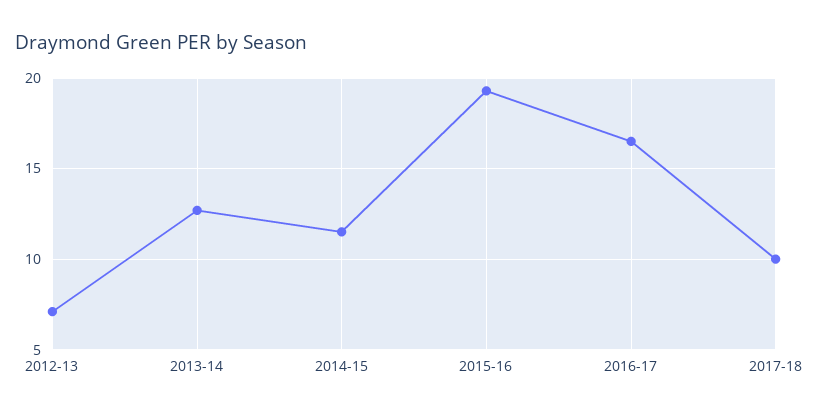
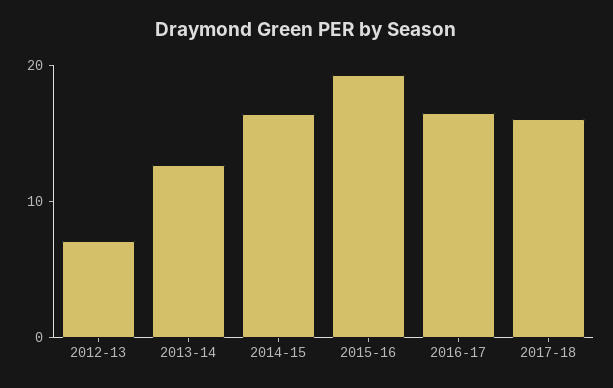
  {
    "2012-13": 7,
    "2013-14": 12.5,
-   "2014-15": 11.5,
+   "2014-15": 16,
    "2015-16": 19.5,
    "2016-17": 16.5,
-   "2017-18": 10
+   "2017-18": 16
  }

